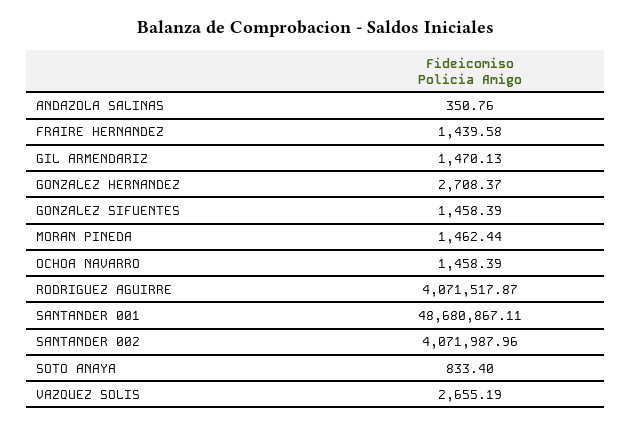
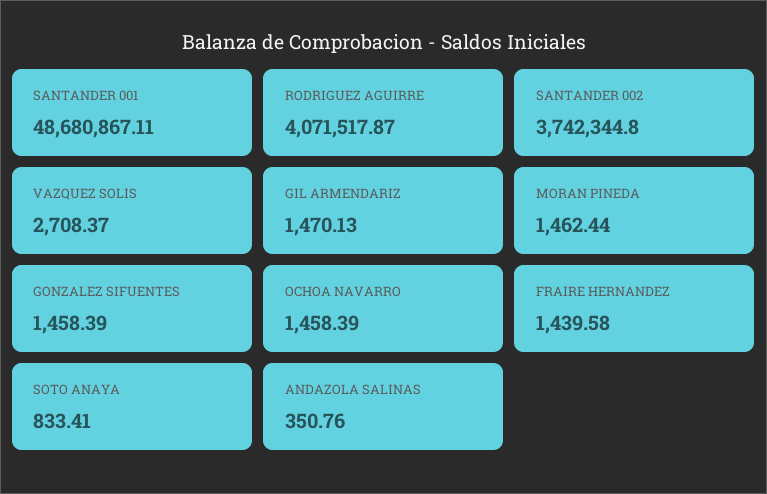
  {
    "ANDAZOLA SALINAS": 350.76,
    "FRAIRE HERNANDEZ": 1439.58,
    "GIL ARMENDARIZ": 1470.13,
-   "GONZALEZ HERNANDEZ": 2708.37,
    "GONZALEZ SIFUENTES": 1458.39,
    "MORAN PINEDA": 1462.44,
    "OCHOA NAVARRO": 1458.39,
    "RODRIGUEZ AGUIRRE": 4071517.87,
    "SANTANDER 001": 48680867.11,
-   "SANTANDER 002": 4071987.96,
+   "SANTANDER 002": 3742344.8,
-   "SOTO ANAYA": 833.4,
+   "SOTO ANAYA": 833.41,
-   "VAZQUEZ SOLIS": 2655.19
+   "VAZQUEZ SOLIS": 2708.37
  }

